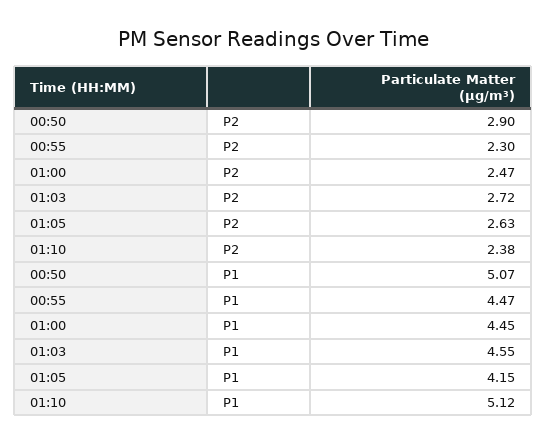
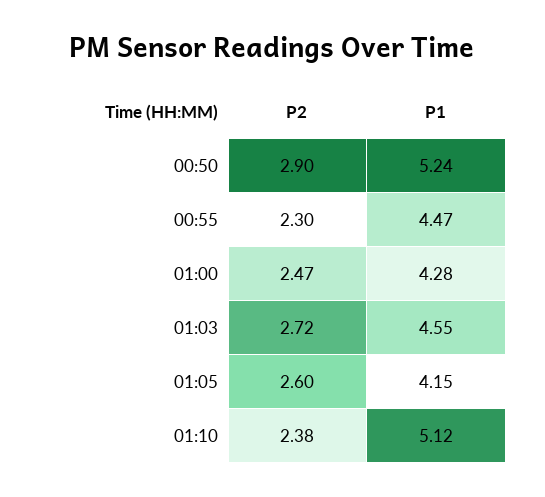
  {
    "00:50": {
      "P2": 2.9,
-     "P1": 5.07
+     "P1": 5.24
    },
    "00:55": {
      "P2": 2.3,
      "P1": 4.47
    },
    "01:00": {
      "P2": 2.47,
-     "P1": 4.45
+     "P1": 4.28
    },
    "01:03": {
      "P2": 2.72,
      "P1": 4.55
    },
    "01:05": {
-     "P2": 2.63,
+     "P2": 2.6,
      "P1": 4.15
    },
    "01:10": {
      "P2": 2.38,
      "P1": 5.12
    }
  }

